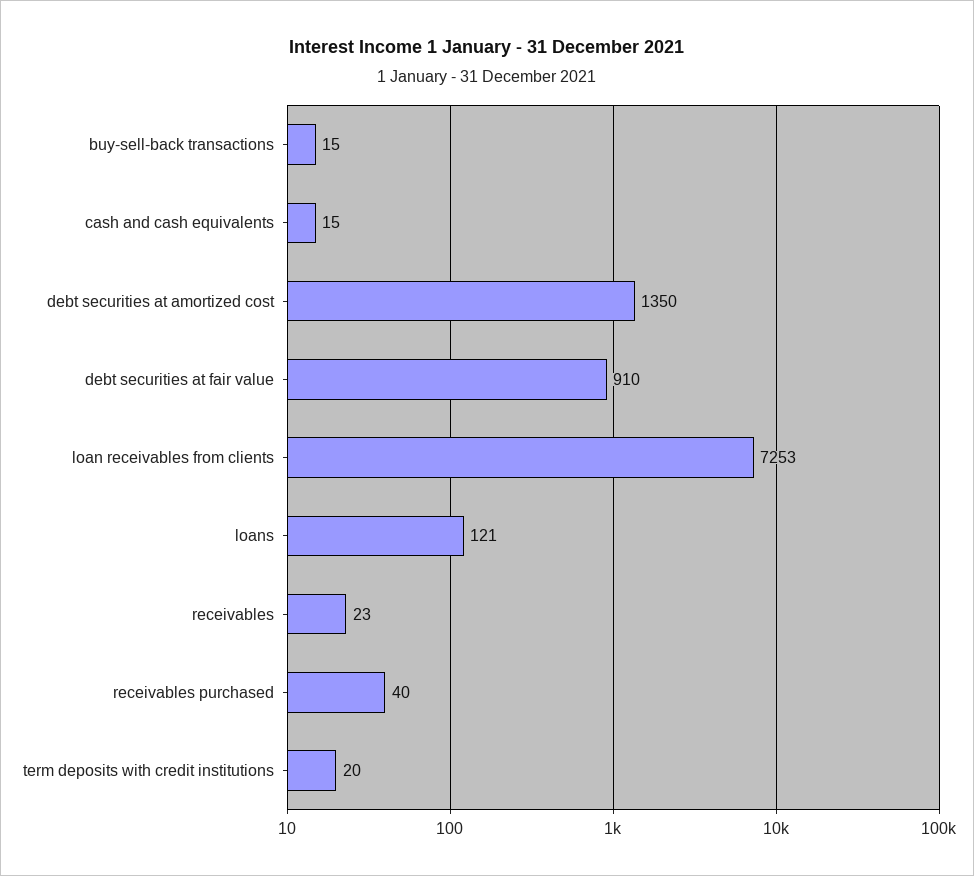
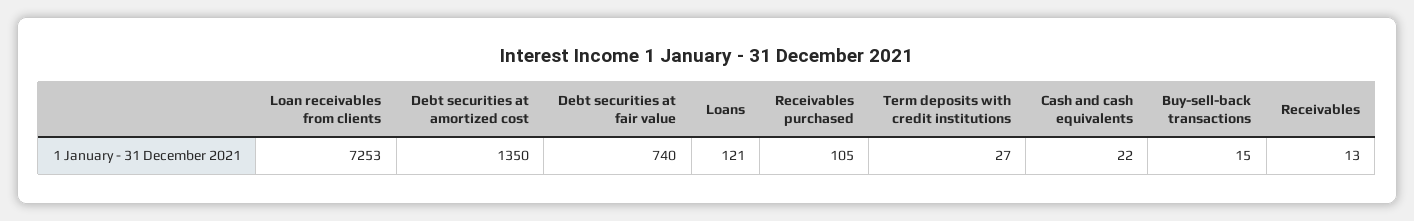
  {
    "buy-sell-back transactions": 15,
-   "cash and cash equivalents": 15,
+   "cash and cash equivalents": 22,
    "debt securities at amortized cost": 1350,
-   "debt securities at fair value": 910,
+   "debt securities at fair value": 740,
    "loan receivables from clients": 7253,
    "loans": 121,
-   "receivables": 23,
+   "receivables": 13,
-   "receivables purchased": 40,
+   "receivables purchased": 105,
-   "term deposits with credit institutions": 20
+   "term deposits with credit institutions": 27
  }

